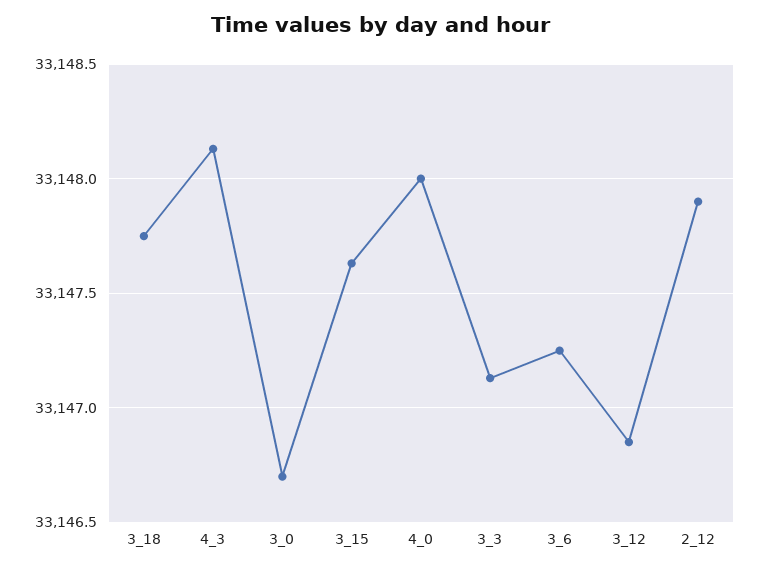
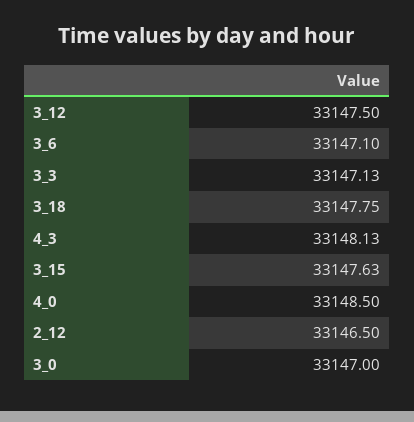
  {
    "3_18": 33147.75,
    "4_3": 33148.13,
-   "3_0": 33146.7,
+   "3_0": 33147,
    "3_15": 33147.63,
-   "4_0": 33148,
+   "4_0": 33148.5,
    "3_3": 33147.13,
-   "3_6": 33147.25,
+   "3_6": 33147.1,
-   "3_12": 33146.85,
+   "3_12": 33147.5,
-   "2_12": 33147.9
+   "2_12": 33146.5
  }

